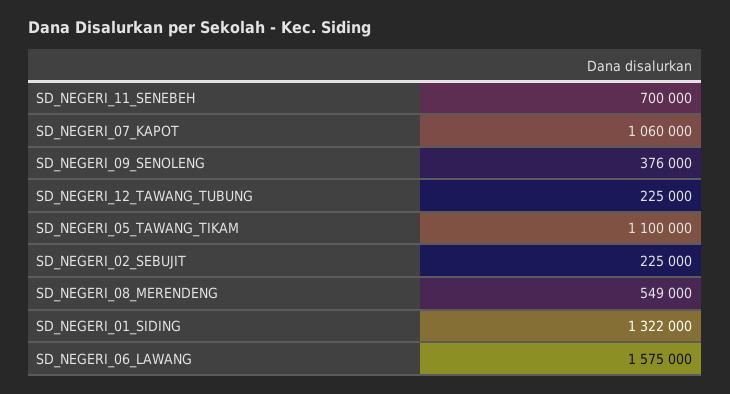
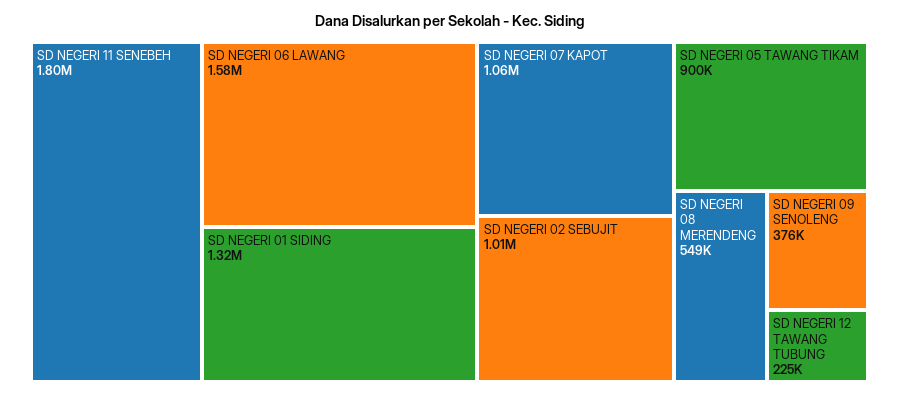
  {
-   "SD_NEGERI_11_SENEBEH": 700000,
+   "SD_NEGERI_11_SENEBEH": 1800000,
    "SD_NEGERI_07_KAPOT": 1060000,
    "SD_NEGERI_09_SENOLENG": 376000,
    "SD_NEGERI_12_TAWANG_TUBUNG": 225000,
-   "SD_NEGERI_05_TAWANG_TIKAM": 1100000,
+   "SD_NEGERI_05_TAWANG_TIKAM": 900000,
-   "SD_NEGERI_02_SEBUJIT": 225000,
+   "SD_NEGERI_02_SEBUJIT": 1010000,
    "SD_NEGERI_08_MERENDENG": 549000,
    "SD_NEGERI_01_SIDING": 1322000,
    "SD_NEGERI_06_LAWANG": 1575000
  }

